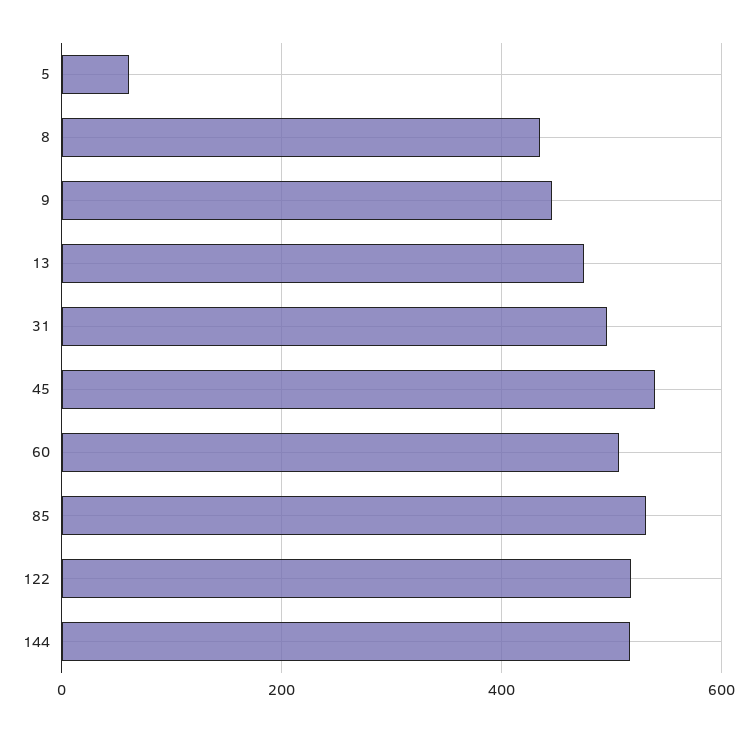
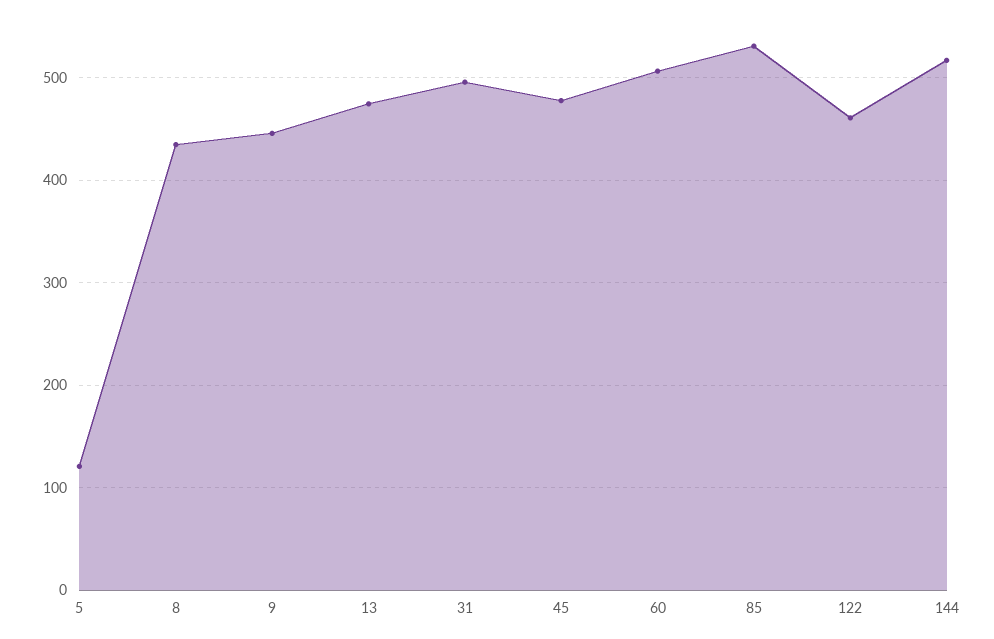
  {
-   "5": 60,
+   "5": 120,
    "8": 430,
    "9": 450,
    "13": 470,
    "31": 500,
-   "45": 540,
+   "45": 480,
    "60": 510,
    "85": 530,
-   "122": 520,
+   "122": 460,
    "144": 520
  }

